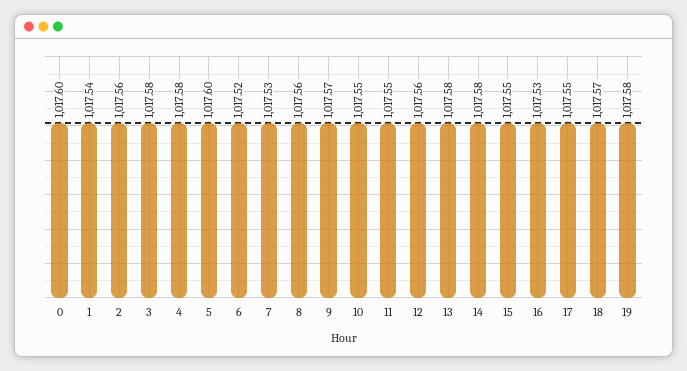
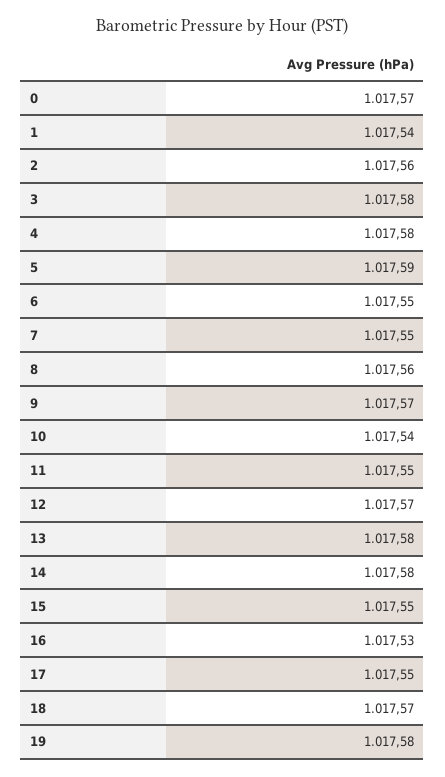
  {
-   "0": 1017.6,
+   "0": 1017.57,
    "1": 1017.54,
    "2": 1017.56,
    "3": 1017.58,
    "4": 1017.58,
-   "5": 1017.6,
+   "5": 1017.59,
-   "6": 1017.52,
+   "6": 1017.55,
-   "7": 1017.53,
+   "7": 1017.55,
    "8": 1017.56,
    "9": 1017.57,
-   "10": 1017.55,
+   "10": 1017.54,
    "11": 1017.55,
-   "12": 1017.56,
+   "12": 1017.57,
    "13": 1017.58,
    "14": 1017.58,
    "15": 1017.55,
    "16": 1017.53,
    "17": 1017.55,
    "18": 1017.57,
    "19": 1017.58
  }

